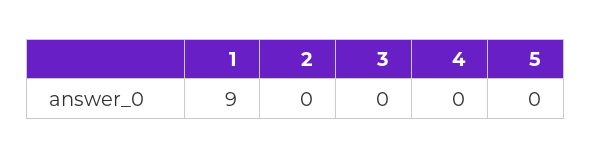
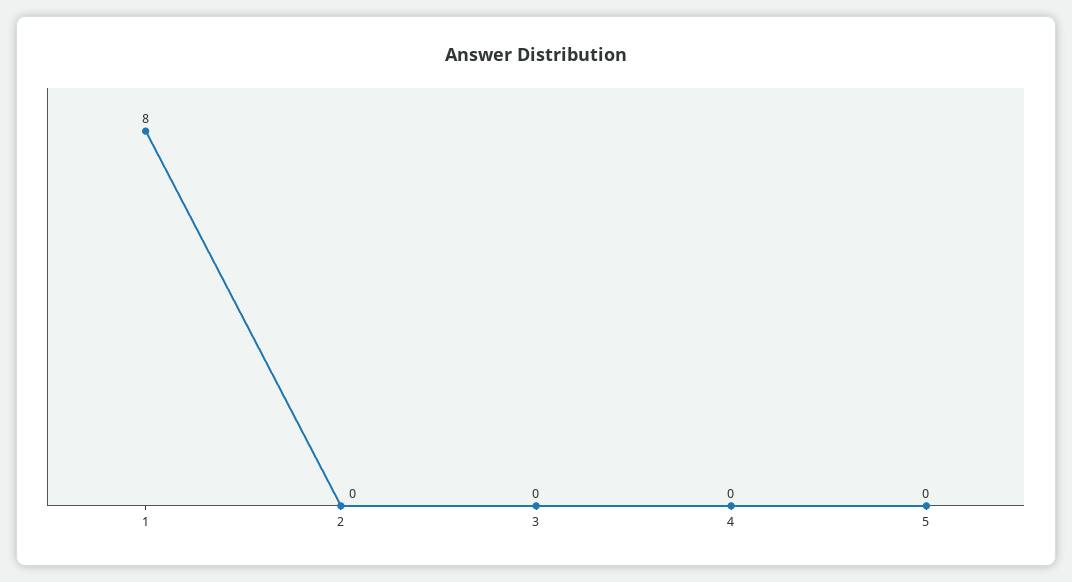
  {
-   "1": 9,
+   "1": 8,
    "2": 0,
    "3": 0,
    "4": 0,
    "5": 0
  }

